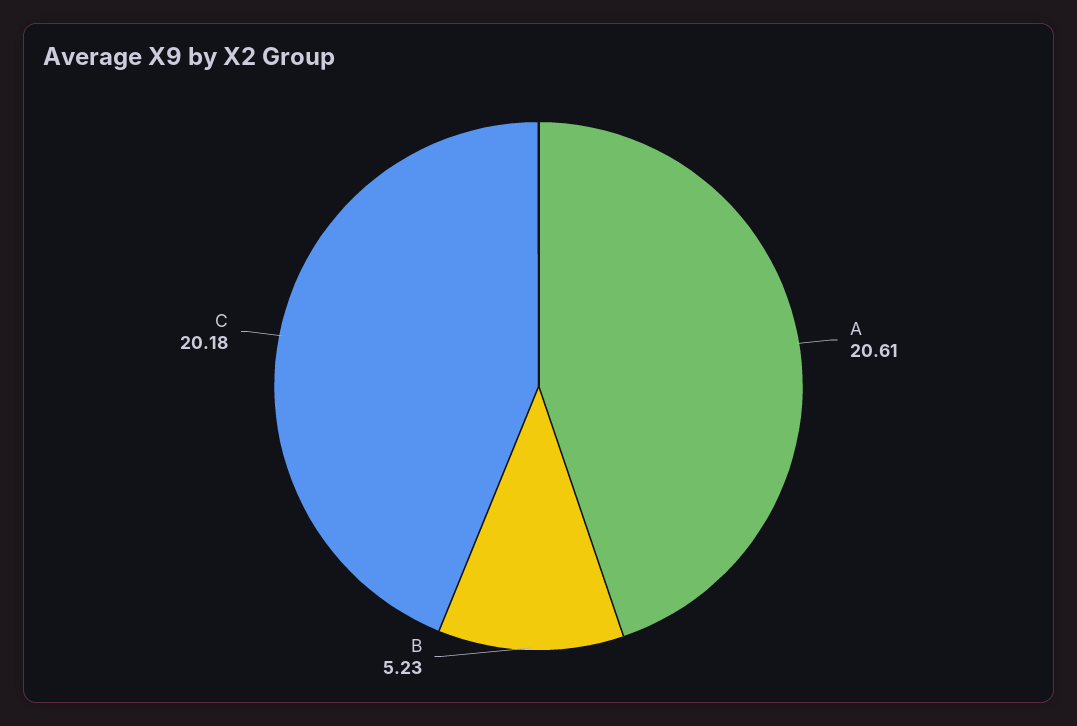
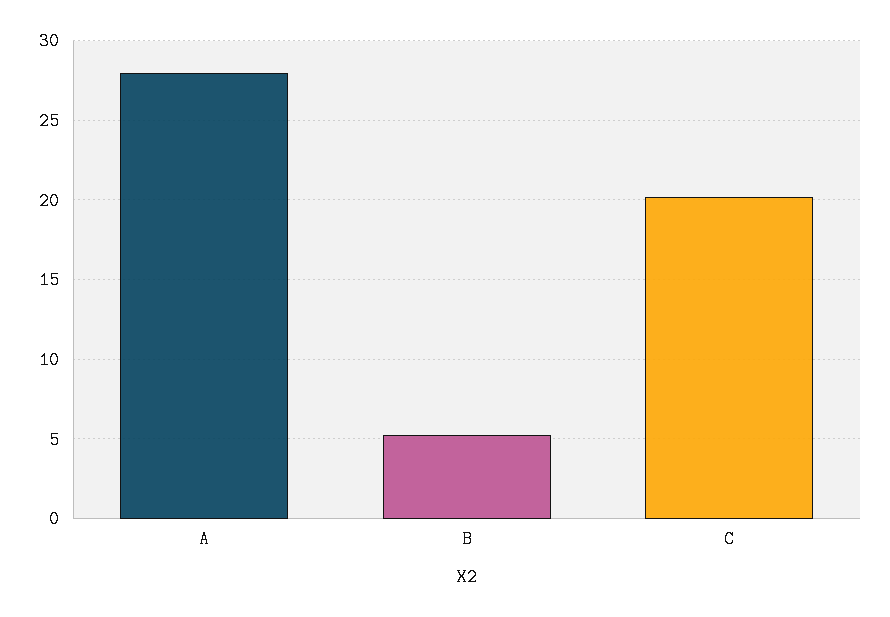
  {
-   "A": 20.61,
+   "A": 28,
    "B": 5.23,
    "C": 20.18
  }

